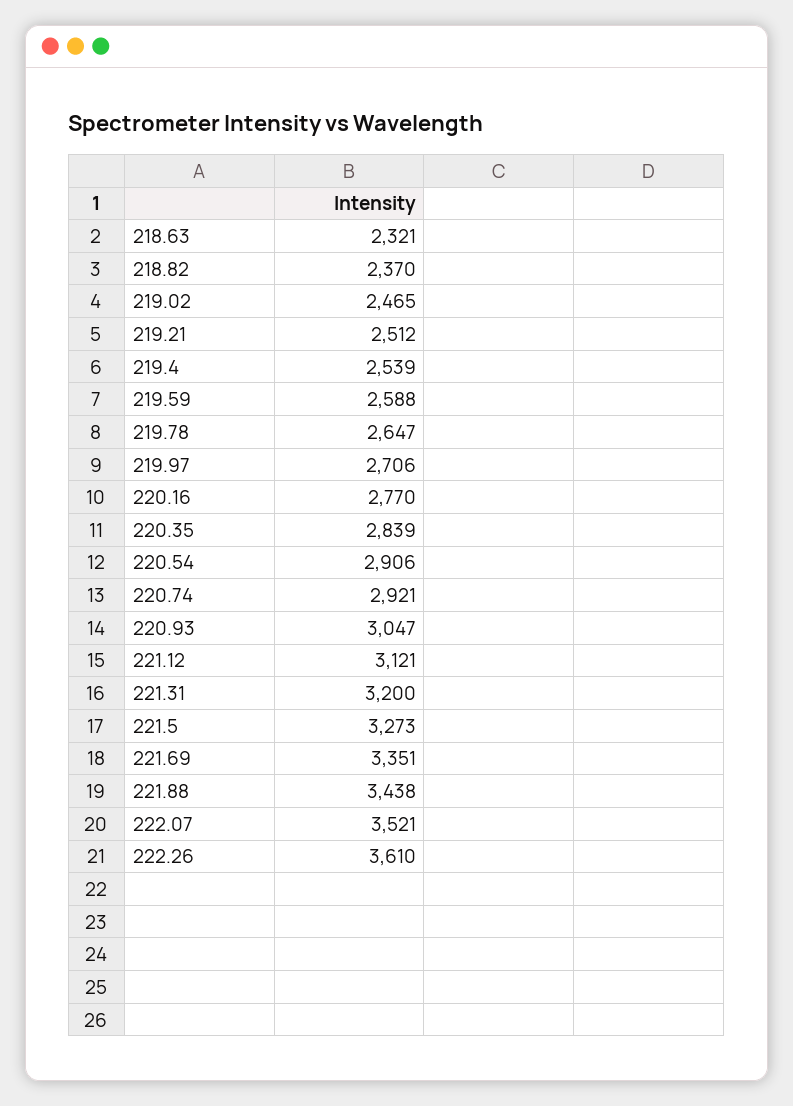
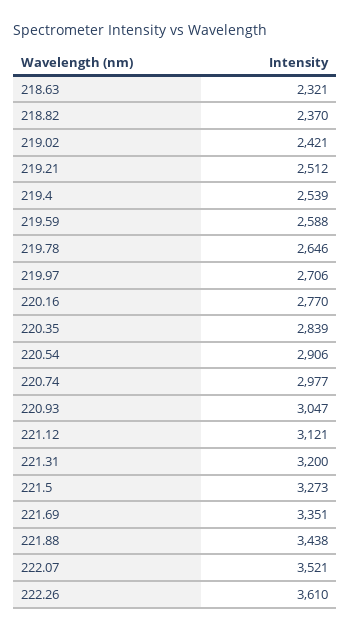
  {
    "218.63": 2321,
    "218.82": 2370,
-   "219.02": 2465,
+   "219.02": 2421,
    "219.21": 2512,
    "219.4": 2539,
    "219.59": 2588,
-   "219.78": 2647,
+   "219.78": 2646,
    "219.97": 2706,
    "220.16": 2770,
    "220.35": 2839,
    "220.54": 2906,
-   "220.74": 2921,
+   "220.74": 2977,
    "220.93": 3047,
    "221.12": 3121,
    "221.31": 3200,
    "221.5": 3273,
    "221.69": 3351,
    "221.88": 3438,
    "222.07": 3521,
    "222.26": 3610
  }

